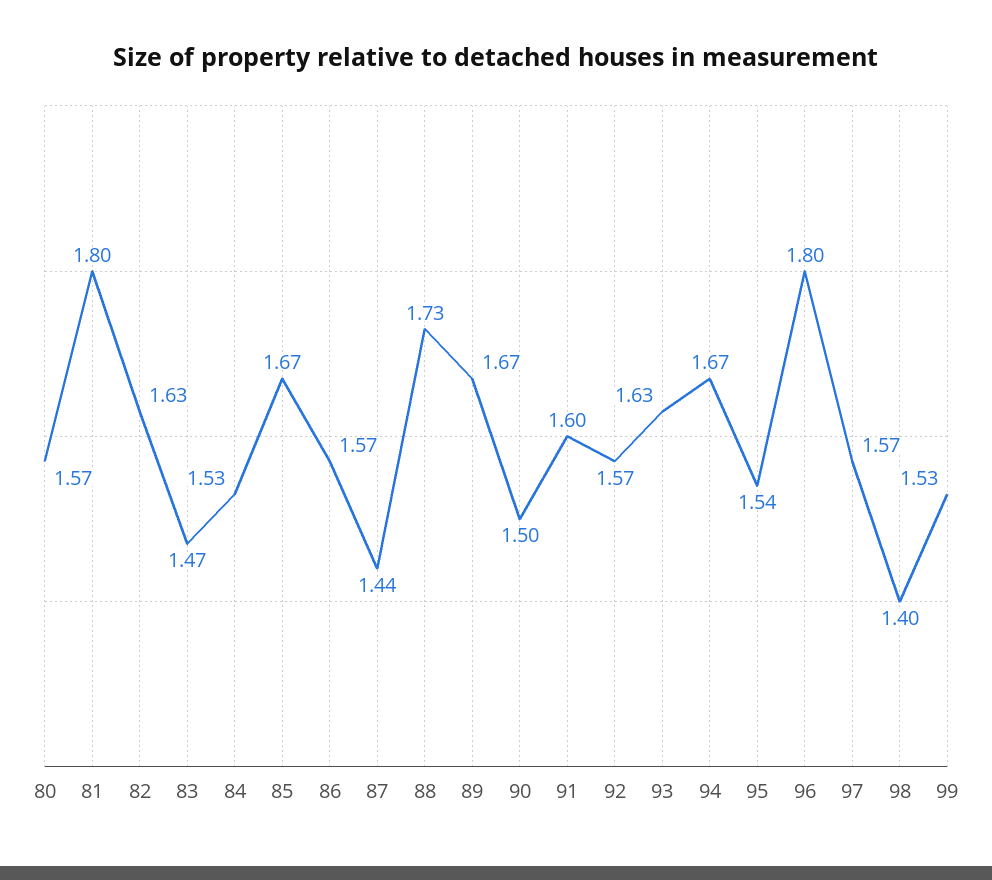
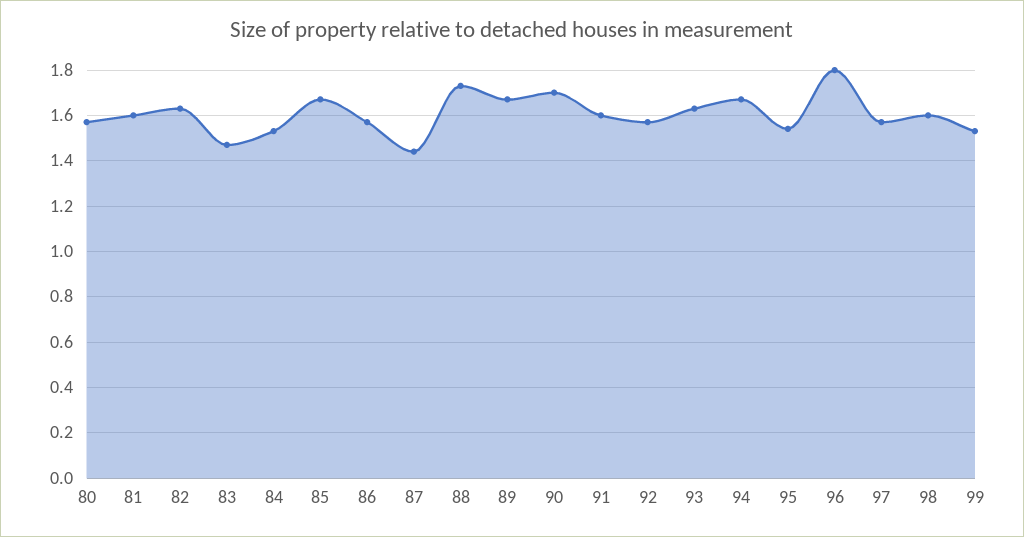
  {
    "80": 1.57,
-   "81": 1.8,
+   "81": 1.6,
    "82": 1.63,
    "83": 1.47,
    "84": 1.53,
    "85": 1.67,
    "86": 1.57,
    "87": 1.44,
    "88": 1.73,
    "89": 1.67,
-   "90": 1.5,
+   "90": 1.7,
    "91": 1.6,
    "92": 1.57,
    "93": 1.63,
    "94": 1.67,
    "95": 1.54,
    "96": 1.8,
    "97": 1.57,
-   "98": 1.4,
+   "98": 1.6,
    "99": 1.53
  }

